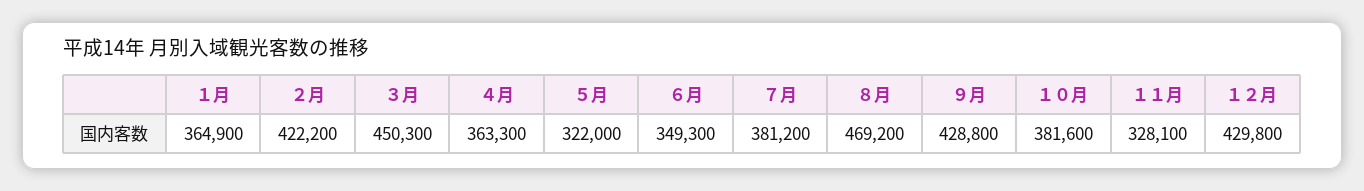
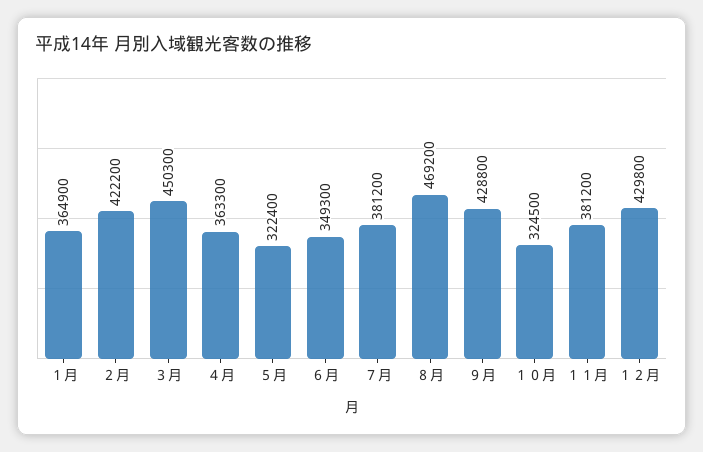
  {
    "１月": 364900,
    "２月": 422200,
    "３月": 450300,
    "４月": 363300,
-   "５月": 322000,
+   "５月": 322400,
    "６月": 349300,
    "７月": 381200,
    "８月": 469200,
    "９月": 428800,
-   "１０月": 381600,
+   "１０月": 324500,
-   "１１月": 328100,
+   "１１月": 381200,
    "１２月": 429800
  }

